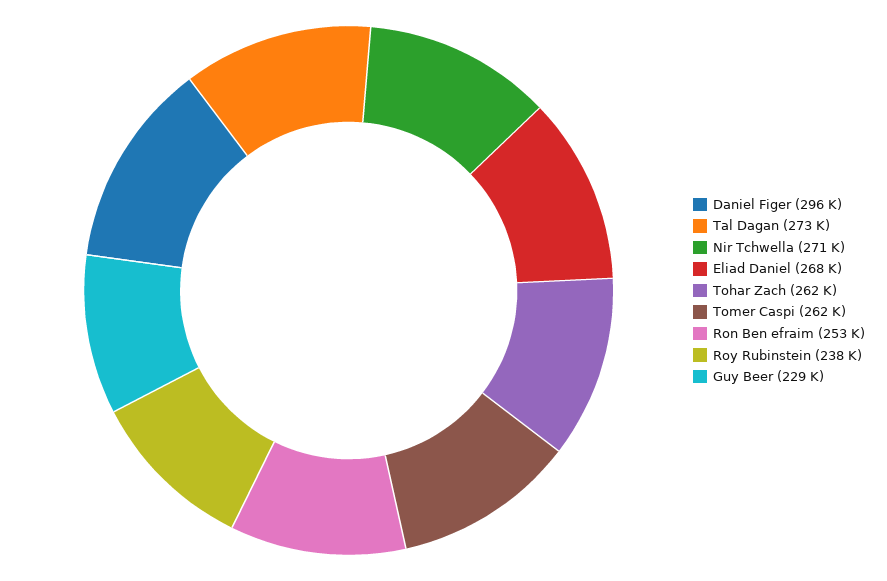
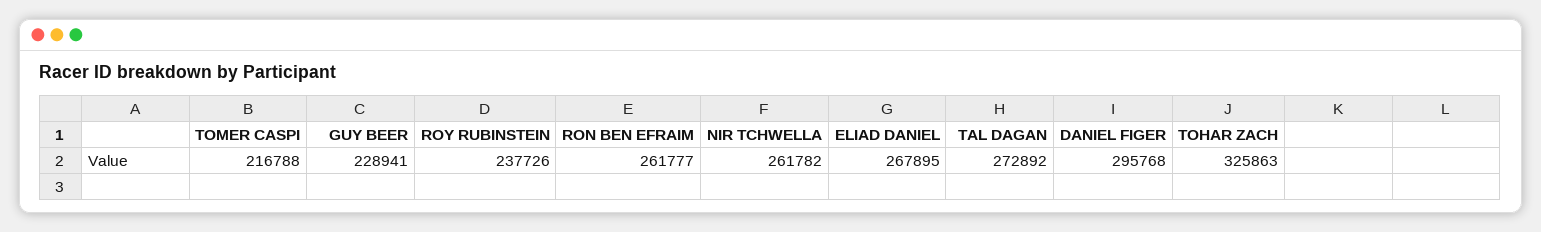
  {
    "Daniel Figer": 295768,
    "Tal Dagan": 272892,
-   "Nir Tchwella": 271000,
+   "Nir Tchwella": 261782,
    "Eliad Daniel": 267895,
-   "Tohar Zach": 262000,
+   "Tohar Zach": 325863,
-   "Tomer Caspi": 262000,
+   "Tomer Caspi": 216788,
-   "Ron Ben efraim": 253000,
+   "Ron Ben efraim": 261777,
    "Roy Rubinstein": 237726,
    "Guy Beer": 228941
  }

